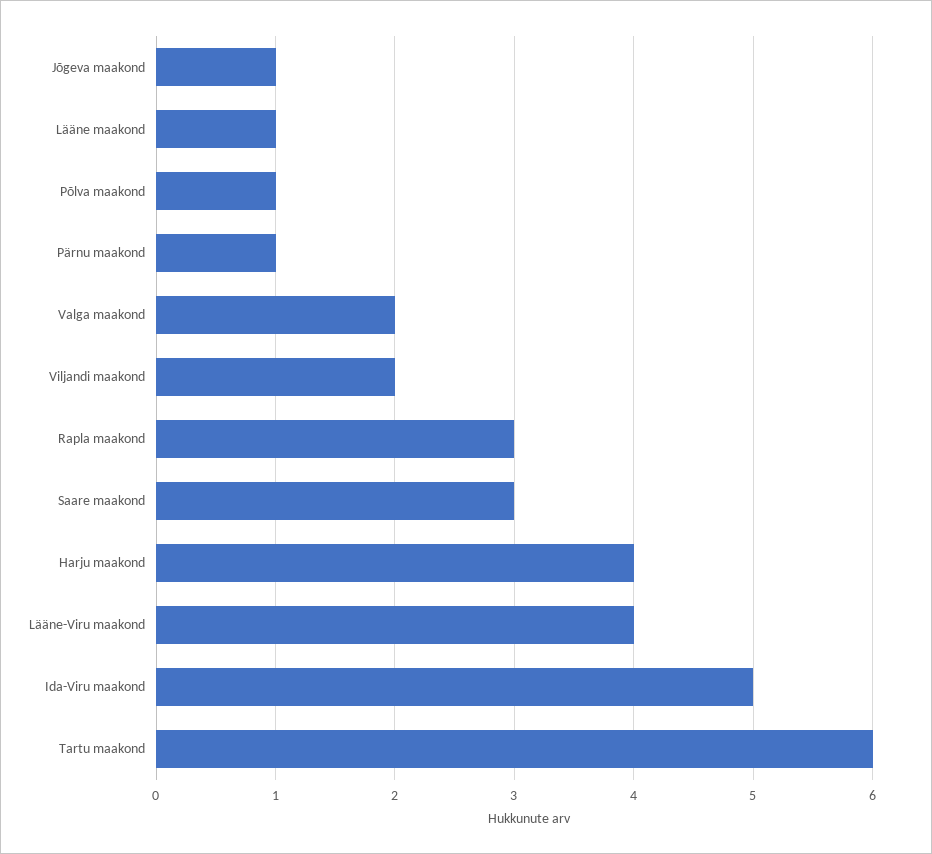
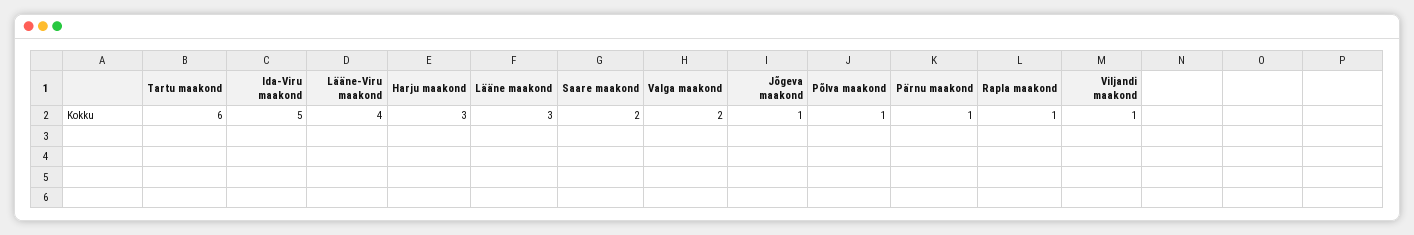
  {
    "Jõgeva maakond": 1,
-   "Lääne maakond": 1,
+   "Lääne maakond": 3,
    "Põlva maakond": 1,
    "Pärnu maakond": 1,
    "Valga maakond": 2,
-   "Viljandi maakond": 2,
+   "Viljandi maakond": 1,
-   "Rapla maakond": 3,
+   "Rapla maakond": 1,
-   "Saare maakond": 3,
+   "Saare maakond": 2,
-   "Harju maakond": 4,
+   "Harju maakond": 3,
    "Lääne-Viru maakond": 4,
    "Ida-Viru maakond": 5,
    "Tartu maakond": 6
  }

